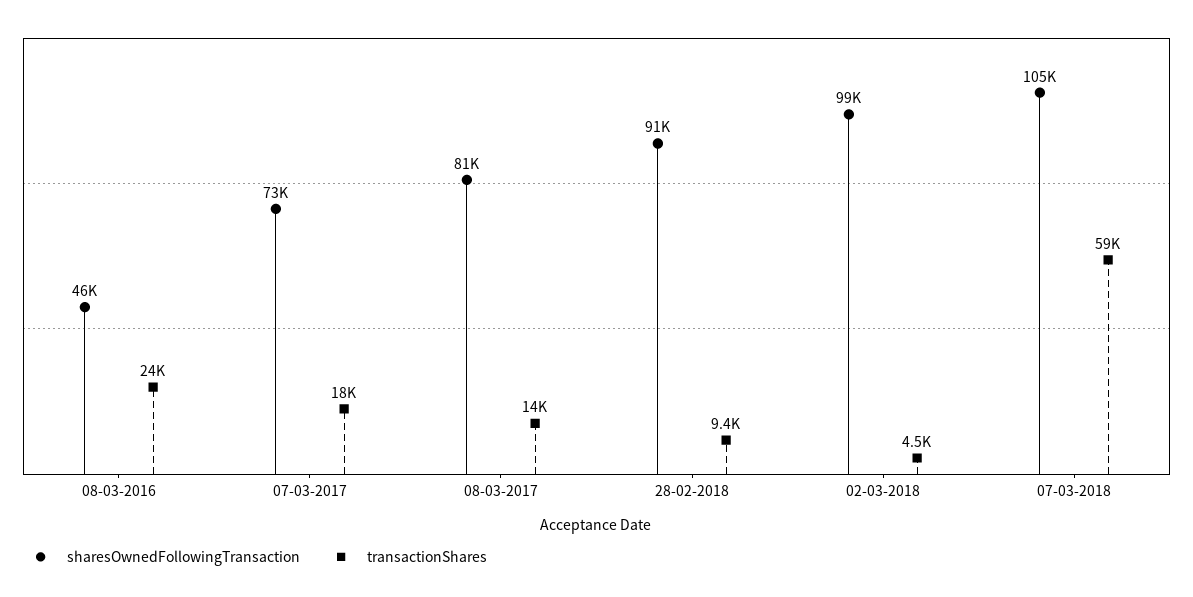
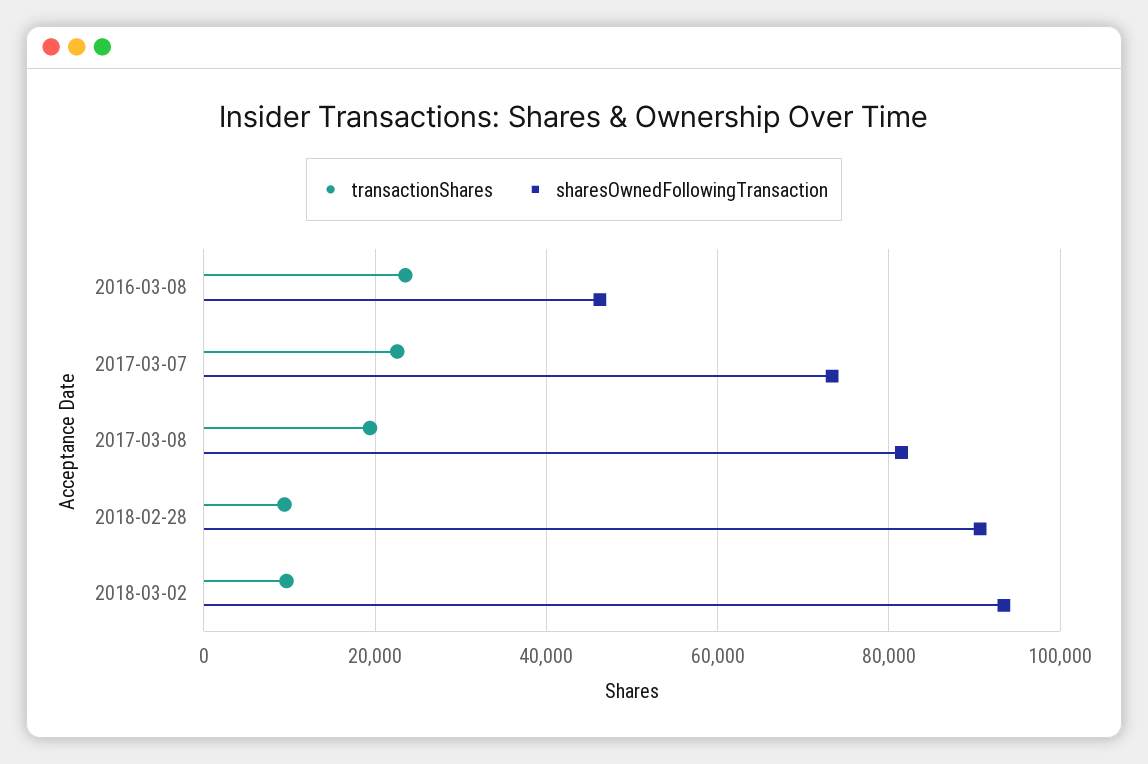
  {
    "sharesOwnedFollowingTransaction": {
      "08-03-2016": 46000,
      "07-03-2017": 73000,
      "08-03-2017": 81000,
      "28-02-2018": 91000,
-     "02-03-2018": 99000,
+     "02-03-2018": 94000
-     "07-03-2018": 105000
    },
    "transactionShares": {
      "08-03-2016": 24000,
-     "07-03-2017": 18000,
+     "07-03-2017": 22000,
-     "08-03-2017": 14000,
+     "08-03-2017": 20000,
      "28-02-2018": 9400,
-     "02-03-2018": 4500,
+     "02-03-2018": 10000
-     "07-03-2018": 59000
    }
  }

